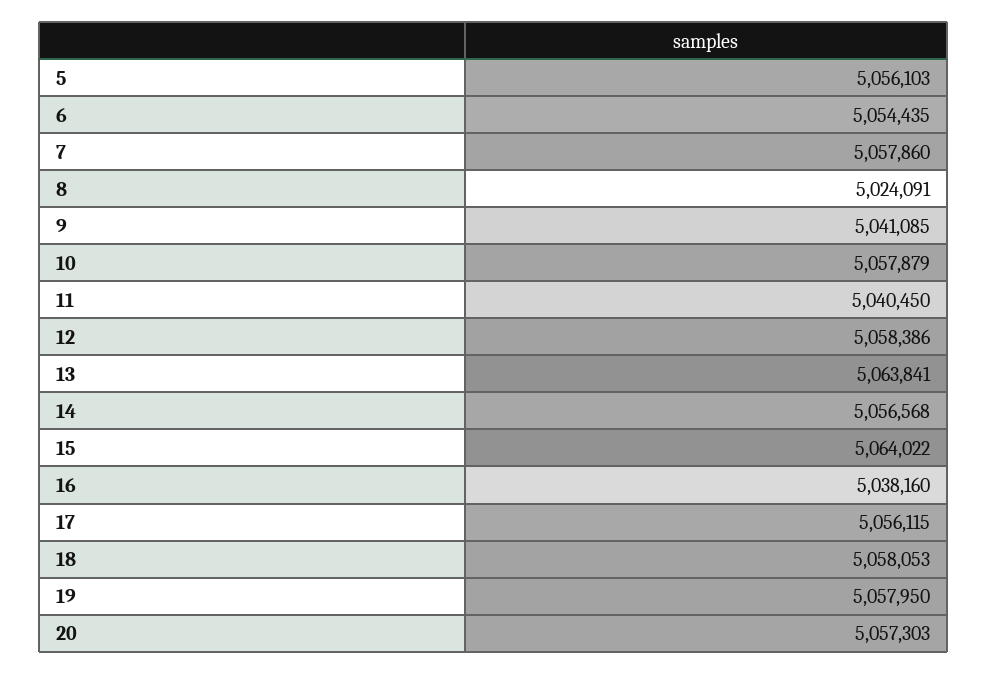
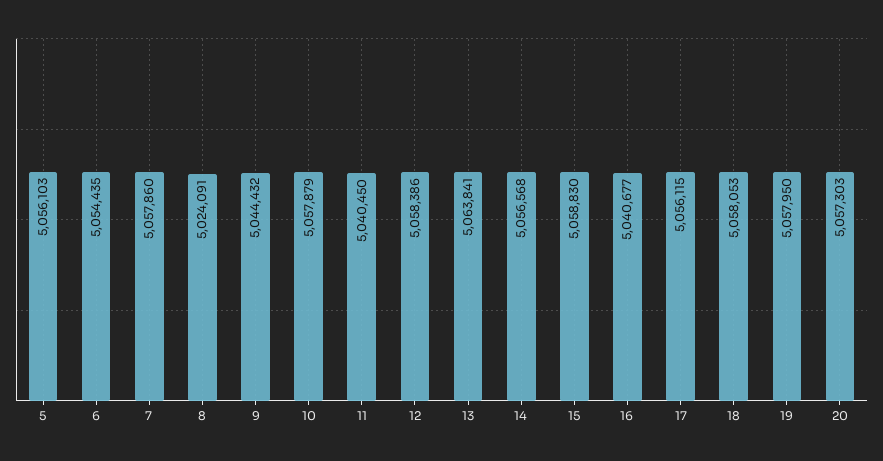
  {
    "5": 5056103,
    "6": 5054435,
    "7": 5057860,
    "8": 5024091,
-   "9": 5041085,
+   "9": 5044432,
    "10": 5057879,
    "11": 5040450,
    "12": 5058386,
    "13": 5063841,
    "14": 5056568,
-   "15": 5064022,
+   "15": 5058830,
-   "16": 5038160,
+   "16": 5040677,
    "17": 5056115,
    "18": 5058053,
    "19": 5057950,
    "20": 5057303
  }

